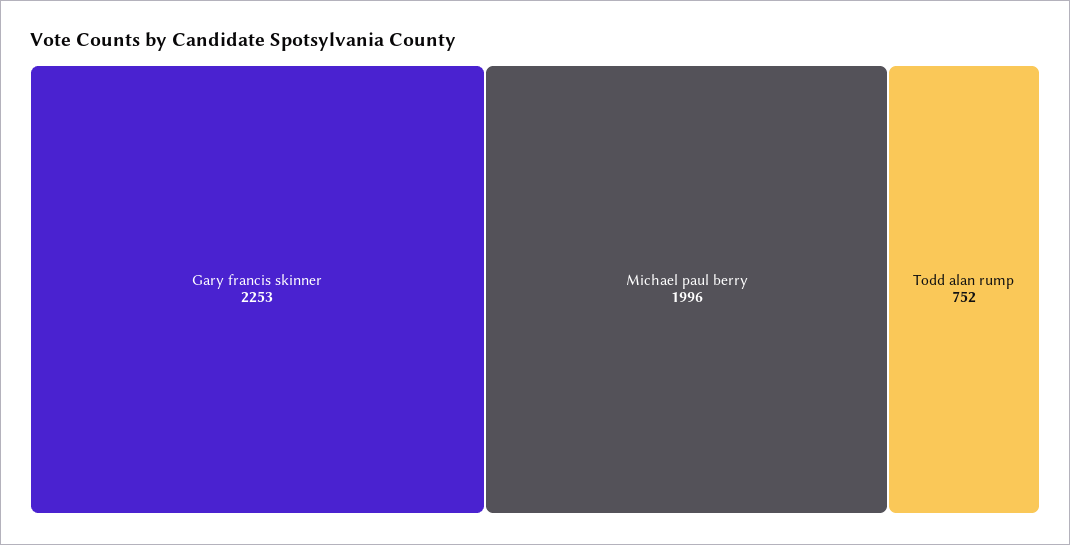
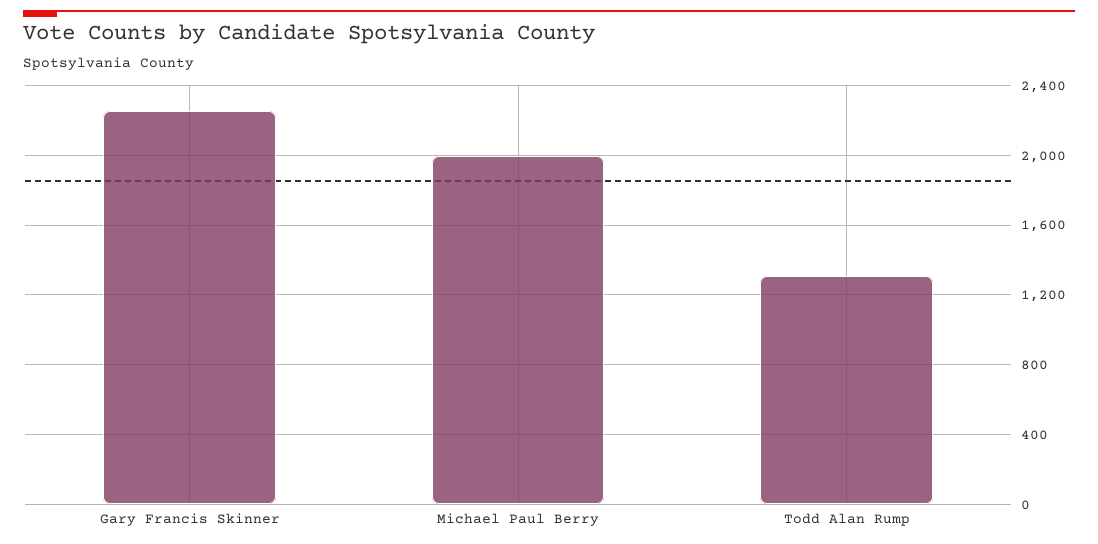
  {
    "Gary francis skinner": 2253,
    "Michael paul berry": 1996,
-   "Todd alan rump": 752
+   "Todd alan rump": 1300
  }

